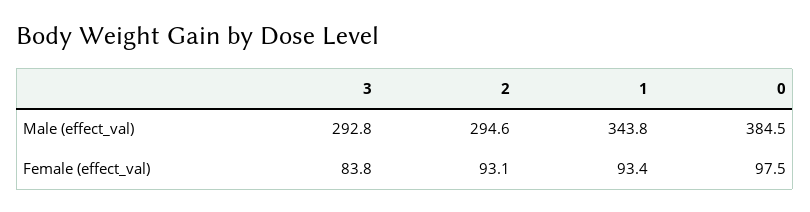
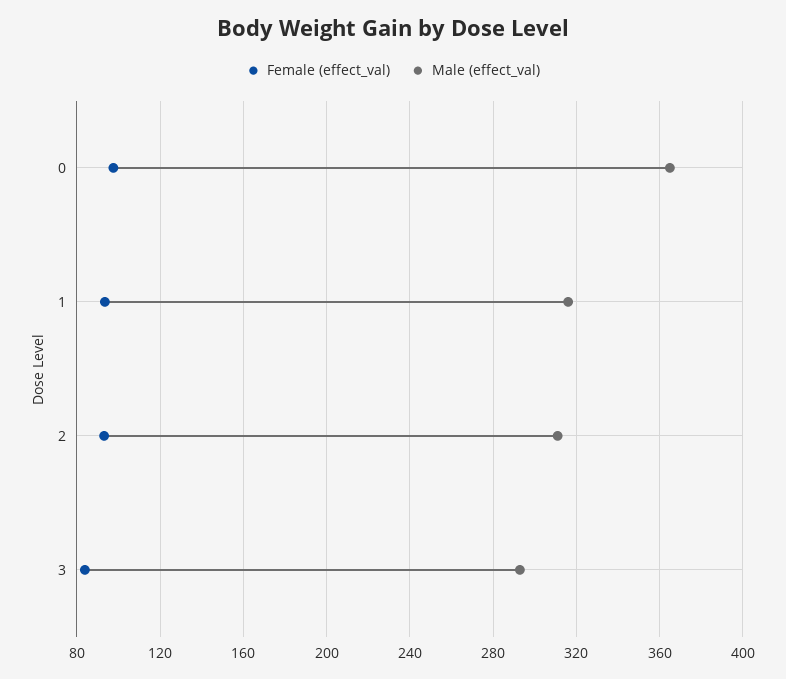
  {
    "Male (effect_val)": {
      "3": 292.8,
-     "2": 294.6,
+     "2": 310,
-     "1": 343.8,
+     "1": 315,
-     "0": 384.5
+     "0": 365
    },
    "Female (effect_val)": {
      "3": 83.8,
      "2": 93.1,
      "1": 93.4,
      "0": 97.5
    }
  }

